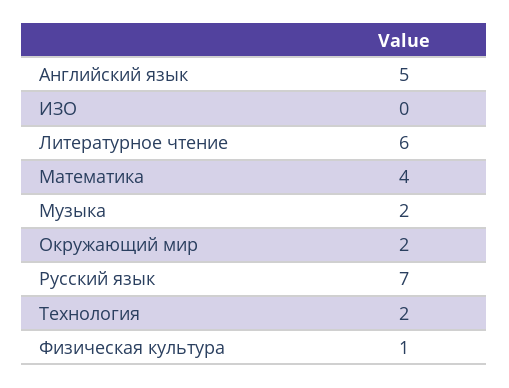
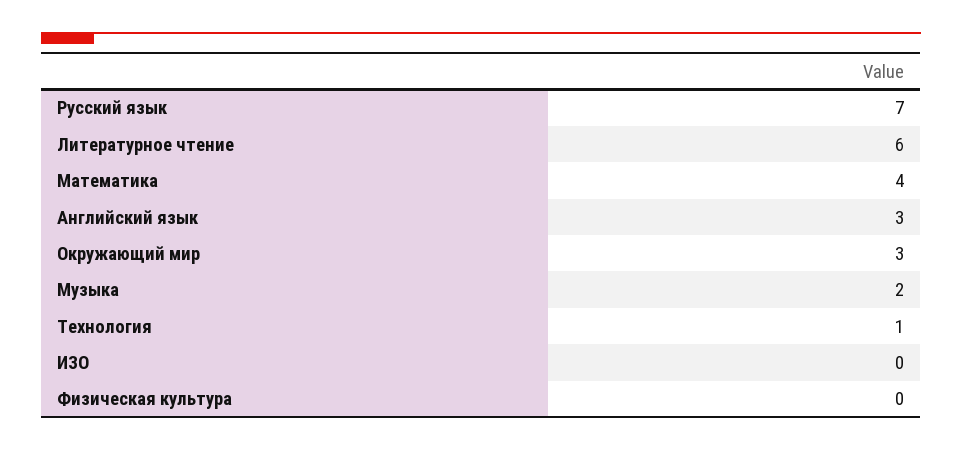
  {
-   "Английский язык": 5,
+   "Английский язык": 3,
    "ИЗО": 0,
    "Литературное чтение": 6,
    "Математика": 4,
    "Музыка": 2,
-   "Окружающий мир": 2,
+   "Окружающий мир": 3,
    "Русский язык": 7,
-   "Технология": 2,
+   "Технология": 1,
-   "Физическая культура": 1
+   "Физическая культура": 0
  }

